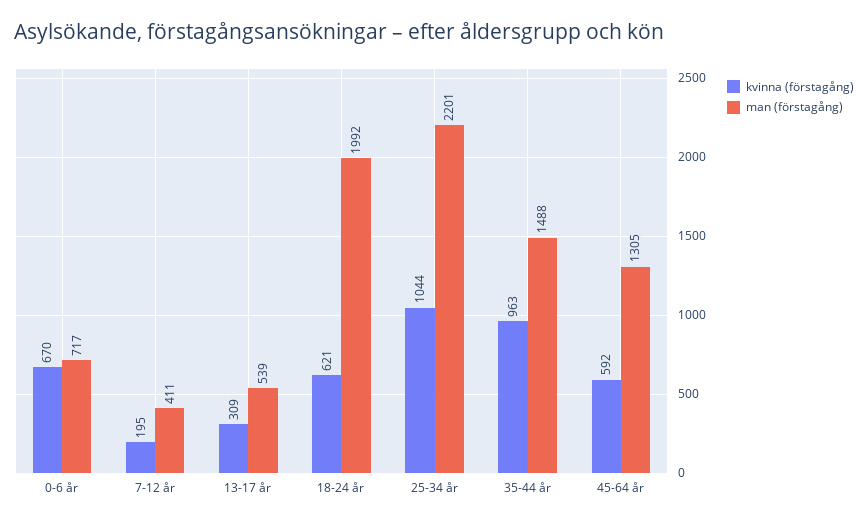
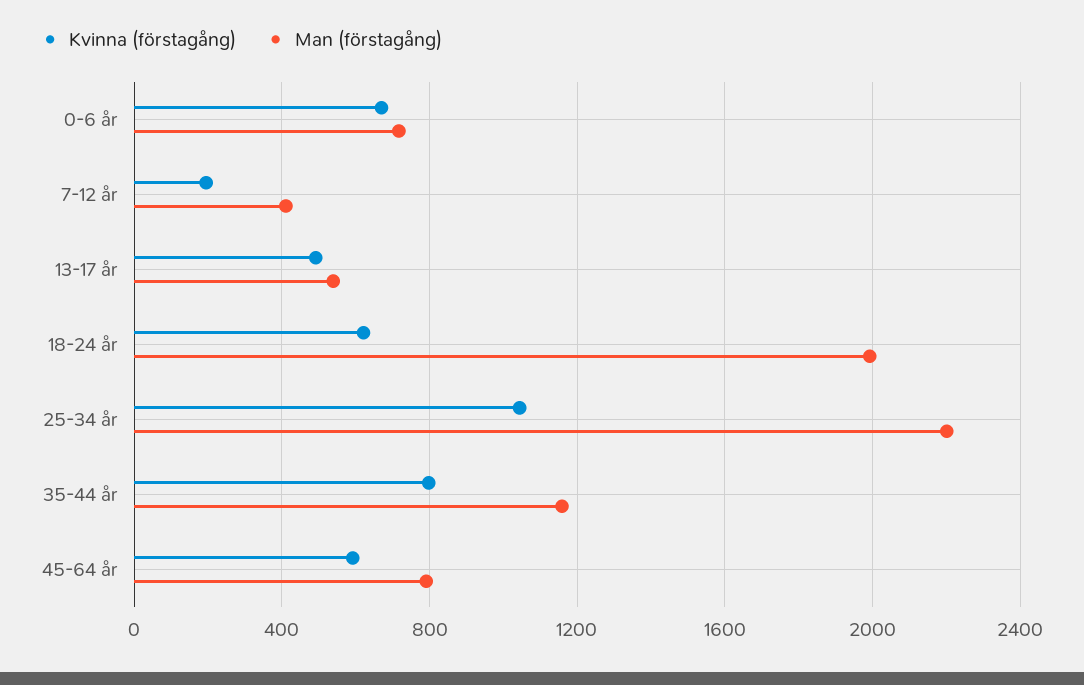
  {
    "kvinna (förstagång)": {
      "0-6 år": 670,
      "7-12 år": 195,
-     "13-17 år": 309,
+     "13-17 år": 500,
      "18-24 år": 621,
      "25-34 år": 1044,
-     "35-44 år": 963,
+     "35-44 år": 800,
      "45-64 år": 592
    },
    "man (förstagång)": {
      "0-6 år": 717,
      "7-12 år": 411,
      "13-17 år": 539,
      "18-24 år": 1992,
      "25-34 år": 2201,
-     "35-44 år": 1488,
+     "35-44 år": 1150,
-     "45-64 år": 1305
+     "45-64 år": 800
    }
  }

